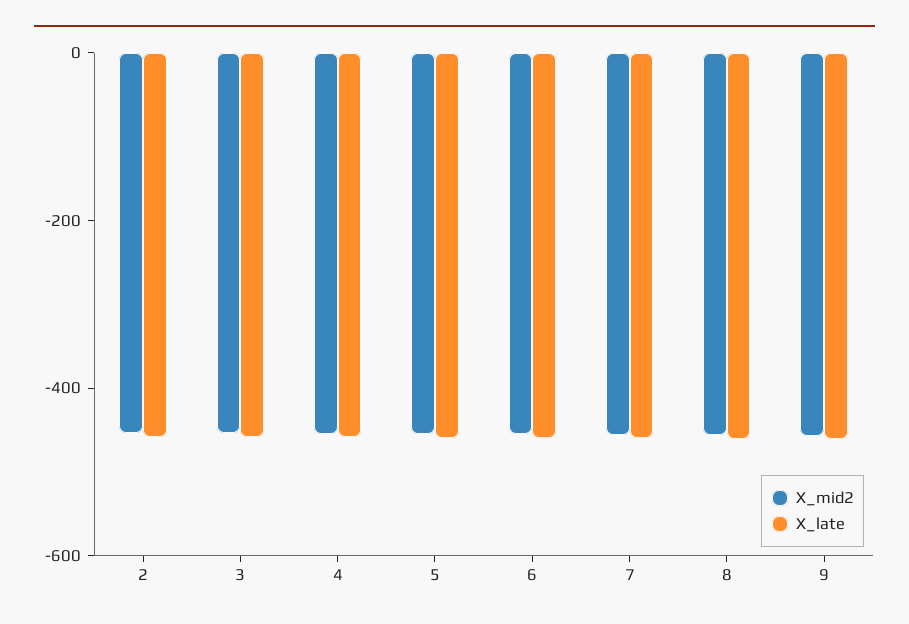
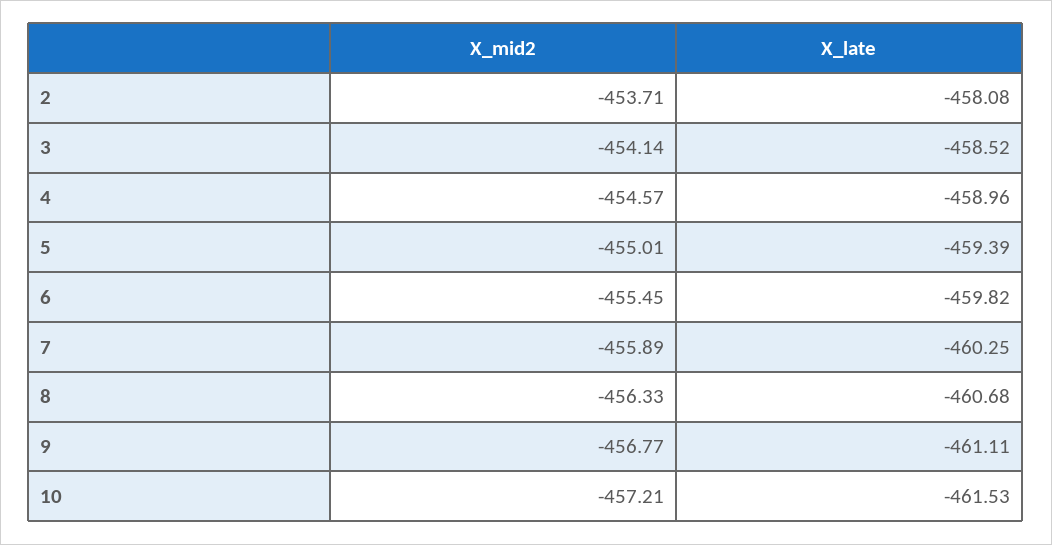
  {
    "X_mid2": {
      "2": -453.71,
      "3": -454.14,
      "4": -454.57,
      "5": -455.01,
      "6": -455.45,
      "7": -455.89,
      "8": -456.33,
-     "9": -456.77
+     "9": -456.77,
+     "10": -457.21
    },
    "X_late": {
      "2": -458.08,
      "3": -458.52,
      "4": -458.96,
      "5": -459.39,
      "6": -459.82,
      "7": -460.25,
      "8": -460.68,
-     "9": -461.11
+     "9": -461.11,
+     "10": -461.53
    }
  }

